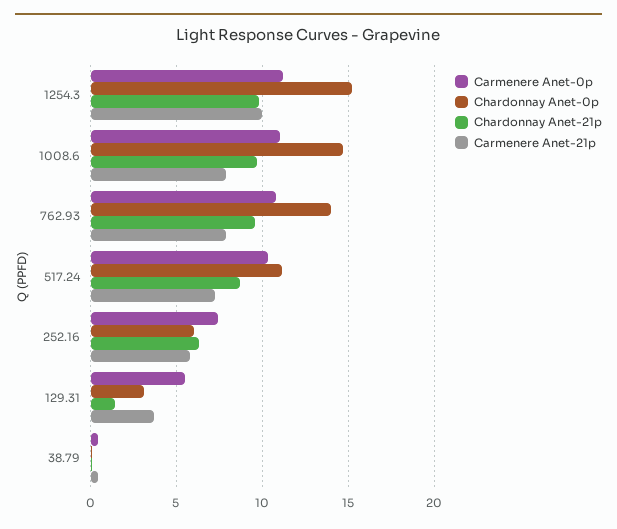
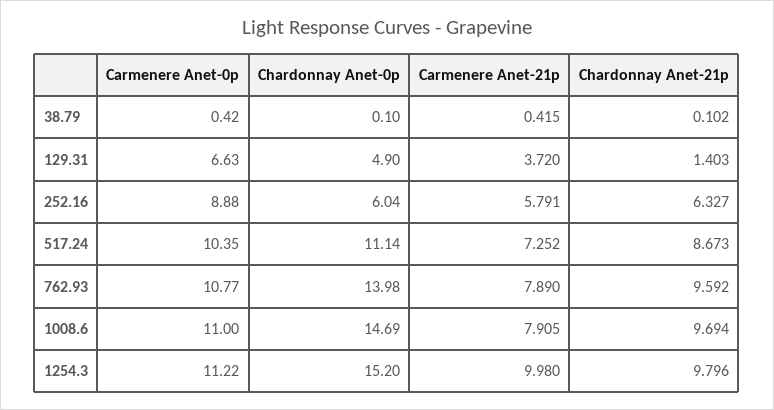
  {
    "Carmenere Anet-0p": {
      "1254.3": 11.22,
      "1008.6": 11,
      "762.93": 10.77,
      "517.24": 10.35,
-     "252.16": 7.5,
+     "252.16": 8.88,
-     "129.31": 5.5,
+     "129.31": 6.63,
      "38.79": 0.42
    },
    "Chardonnay Anet-0p": {
      "1254.3": 15.2,
      "1008.6": 14.69,
      "762.93": 13.98,
      "517.24": 11.14,
      "252.16": 6.04,
-     "129.31": 3,
+     "129.31": 4.9,
      "38.79": 0.1
    },
    "Chardonnay Anet-21p": {
      "1254.3": 9.796,
      "1008.6": 9.694,
      "762.93": 9.592,
      "517.24": 8.673,
      "252.16": 6.327,
      "129.31": 1.403,
      "38.79": 0.102
    },
    "Carmenere Anet-21p": {
      "1254.3": 9.98,
      "1008.6": 7.905,
      "762.93": 7.89,
      "517.24": 7.252,
      "252.16": 5.791,
      "129.31": 3.72,
      "38.79": 0.415
    }
  }

